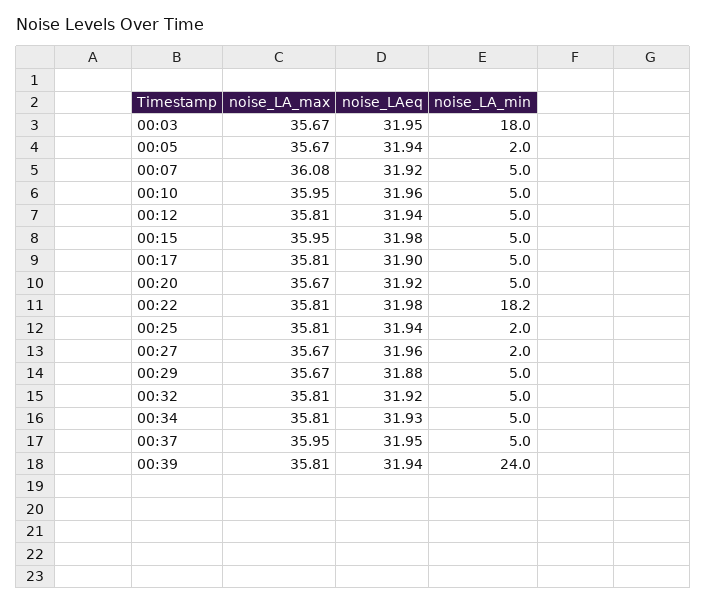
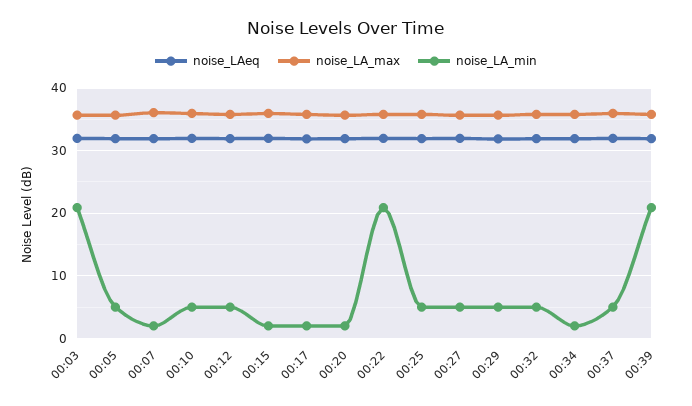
  {
    "noise_LA_max": {
      "00:03": 35.67,
      "00:05": 35.67,
      "00:07": 36.08,
      "00:10": 35.95,
      "00:12": 35.81,
      "00:15": 35.95,
      "00:17": 35.81,
      "00:20": 35.67,
      "00:22": 35.81,
      "00:25": 35.81,
      "00:27": 35.67,
      "00:29": 35.67,
      "00:32": 35.81,
      "00:34": 35.81,
      "00:37": 35.95,
      "00:39": 35.81
    },
    "noise_LAeq": {
      "00:03": 31.95,
      "00:05": 31.94,
      "00:07": 31.92,
      "00:10": 31.96,
      "00:12": 31.94,
      "00:15": 31.98,
      "00:17": 31.9,
      "00:20": 31.92,
      "00:22": 31.98,
      "00:25": 31.94,
      "00:27": 31.96,
      "00:29": 31.88,
      "00:32": 31.92,
      "00:34": 31.93,
      "00:37": 31.95,
      "00:39": 31.94
    },
    "noise_LA_min": {
-     "00:03": 18,
+     "00:03": 21,
-     "00:05": 2,
+     "00:05": 5,
-     "00:07": 5,
+     "00:07": 2,
      "00:10": 5,
      "00:12": 5,
-     "00:15": 5,
+     "00:15": 2,
-     "00:17": 5,
+     "00:17": 2,
-     "00:20": 5,
+     "00:20": 2,
-     "00:22": 18.2,
+     "00:22": 21,
-     "00:25": 2,
+     "00:25": 5,
-     "00:27": 2,
+     "00:27": 5,
      "00:29": 5,
      "00:32": 5,
-     "00:34": 5,
+     "00:34": 2,
      "00:37": 5,
-     "00:39": 24
+     "00:39": 21
    }
  }

